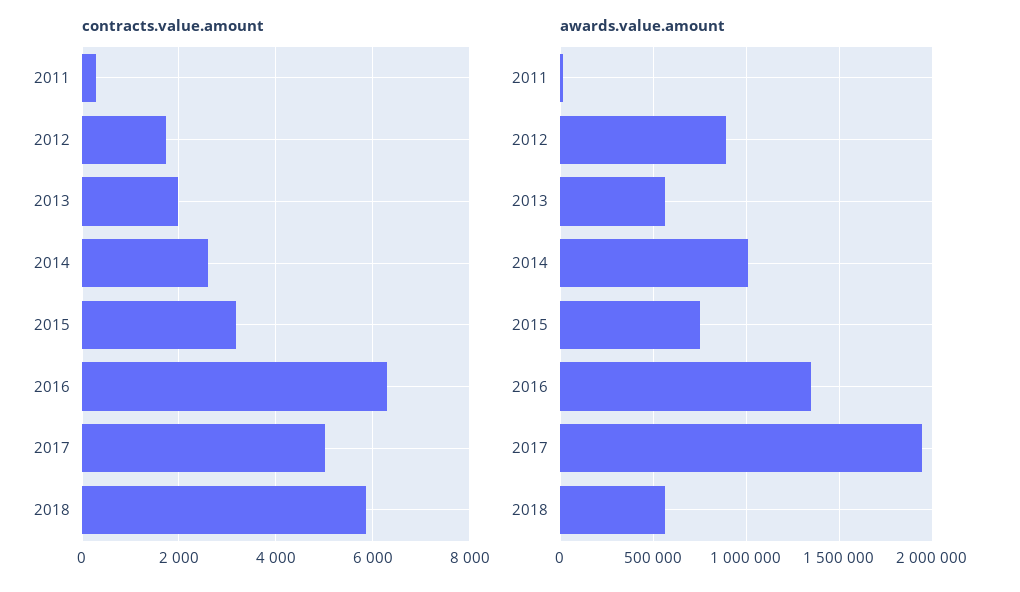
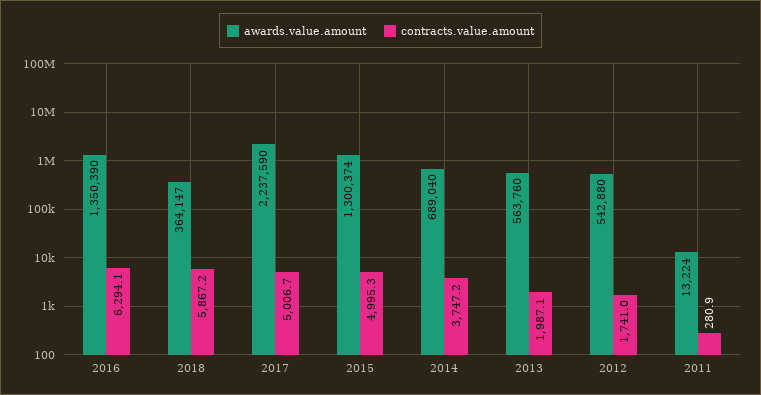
  {
    "contracts.value.amount": {
      "2011": 280.9,
      "2012": 1741,
      "2013": 1987.1,
-     "2014": 2600,
+     "2014": 3747.2,
-     "2015": 3200,
+     "2015": 4995.3,
      "2016": 6294.1,
      "2017": 5006.7,
      "2018": 5867.2
    },
    "awards.value.amount": {
      "2011": 13224,
-     "2012": 900000,
+     "2012": 542880,
      "2013": 563760,
-     "2014": 1000000,
+     "2014": 689040,
-     "2015": 750000,
+     "2015": 1300374,
      "2016": 1350390,
-     "2017": 1950000,
+     "2017": 2237590,
-     "2018": 550000
+     "2018": 364147
    }
  }

